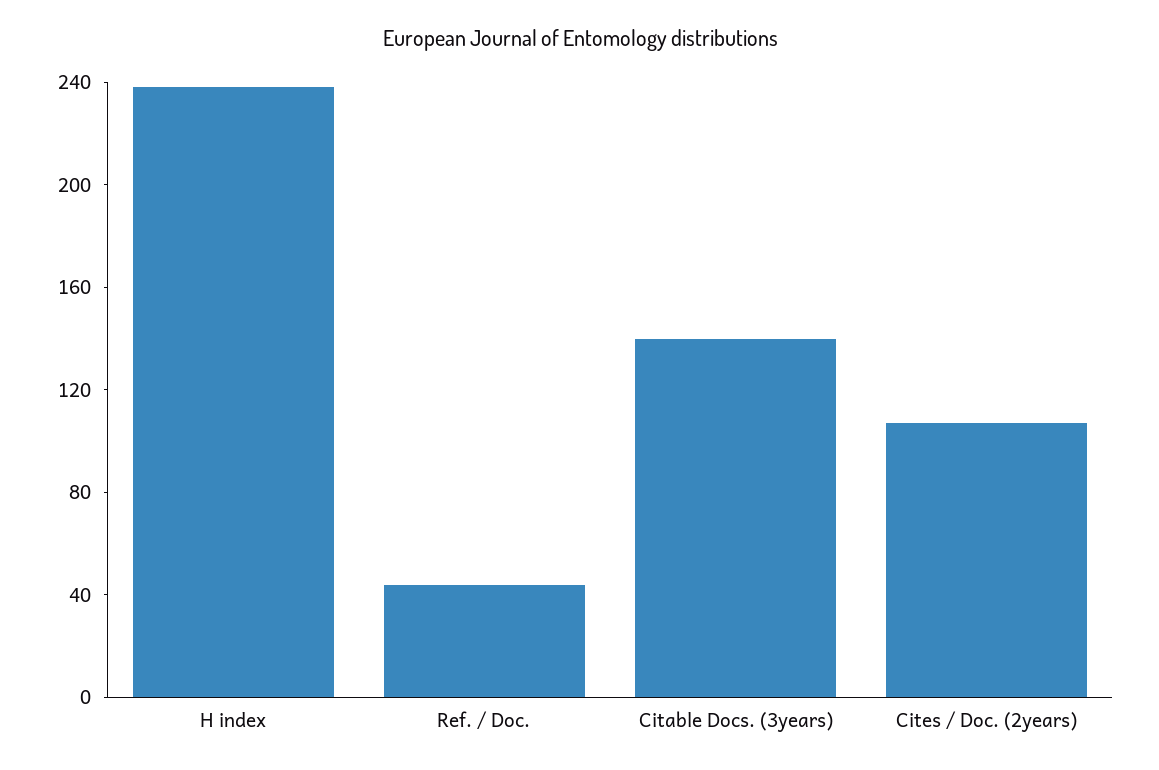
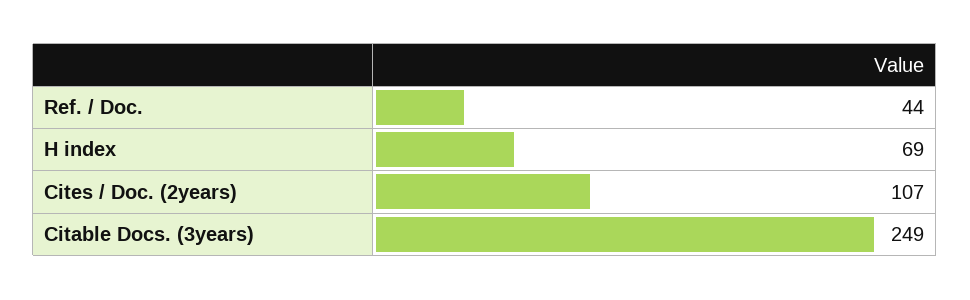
  {
-   "H index": 240,
+   "H index": 69,
    "Ref. / Doc.": 44,
-   "Citable Docs. (3years)": 140,
+   "Citable Docs. (3years)": 249,
    "Cites / Doc. (2years)": 107
  }

